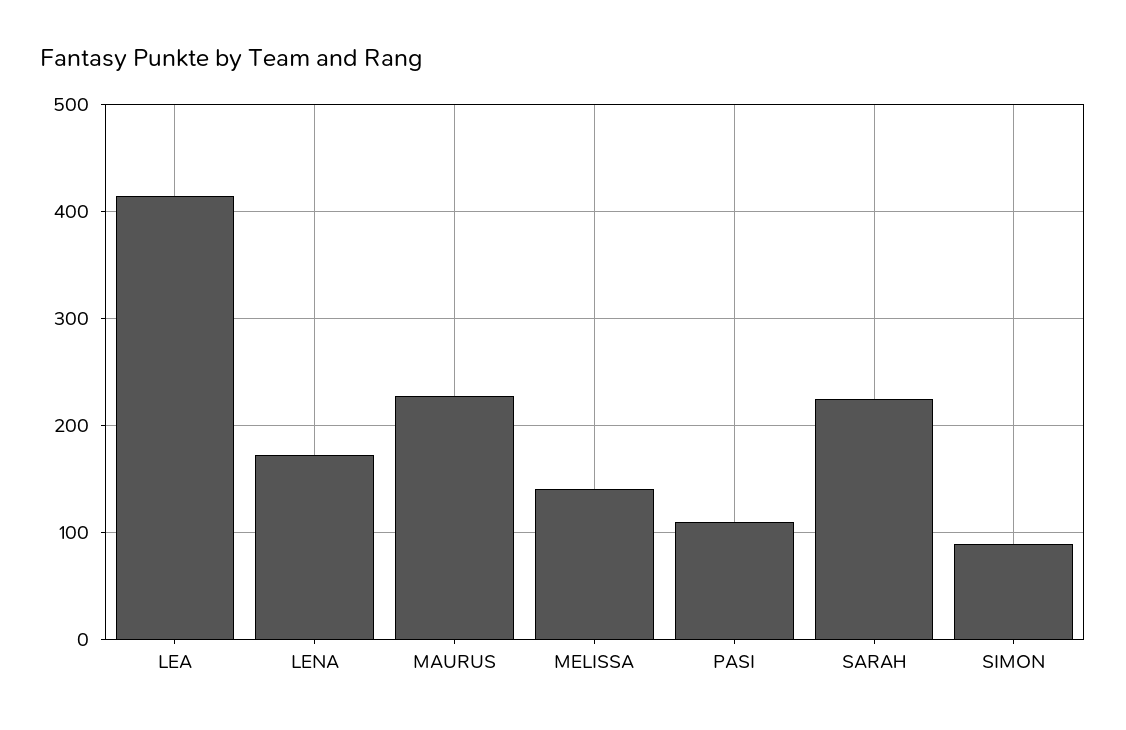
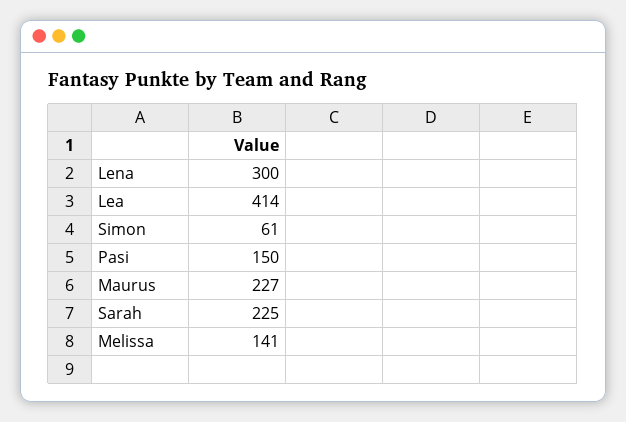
  {
    "LEA": 414,
-   "LENA": 170,
+   "LENA": 300,
    "MAURUS": 227,
    "MELISSA": 141,
-   "PASI": 110,
+   "PASI": 150,
    "SARAH": 225,
-   "SIMON": 90
+   "SIMON": 61
  }

